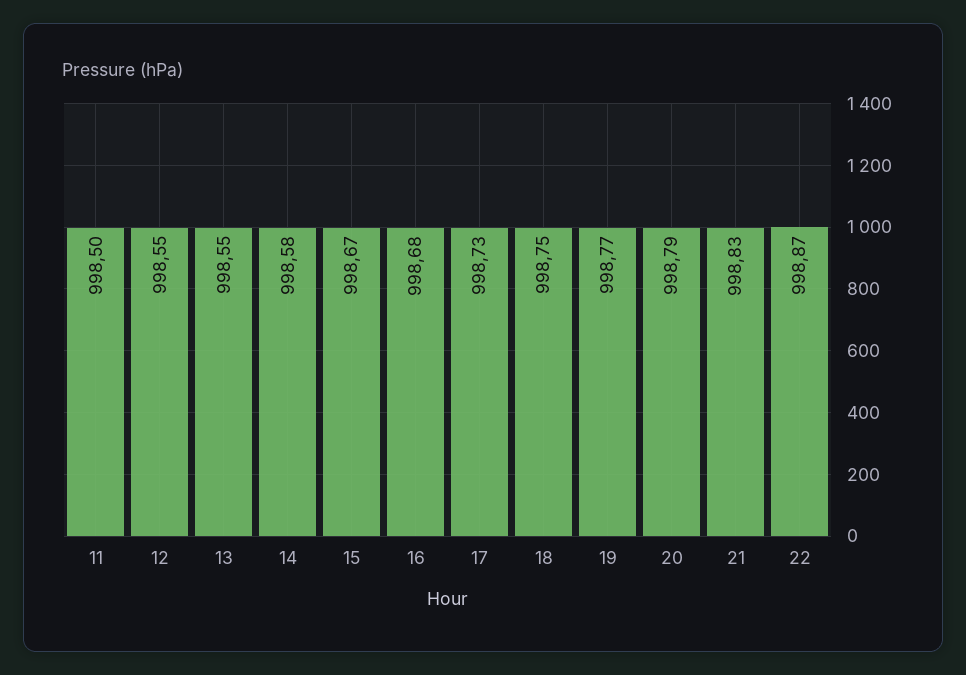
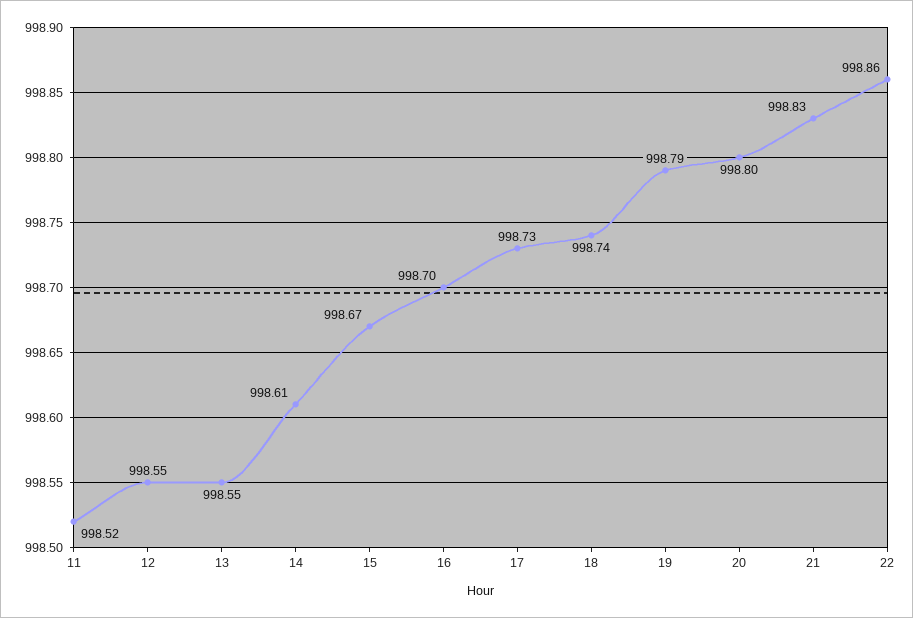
  {
-   "11": 998.5,
+   "11": 998.52,
    "12": 998.55,
    "13": 998.55,
-   "14": 998.58,
+   "14": 998.61,
    "15": 998.67,
-   "16": 998.68,
+   "16": 998.7,
    "17": 998.73,
-   "18": 998.75,
+   "18": 998.74,
-   "19": 998.77,
+   "19": 998.79,
-   "20": 998.79,
+   "20": 998.8,
    "21": 998.83,
-   "22": 998.87
+   "22": 998.86
  }

